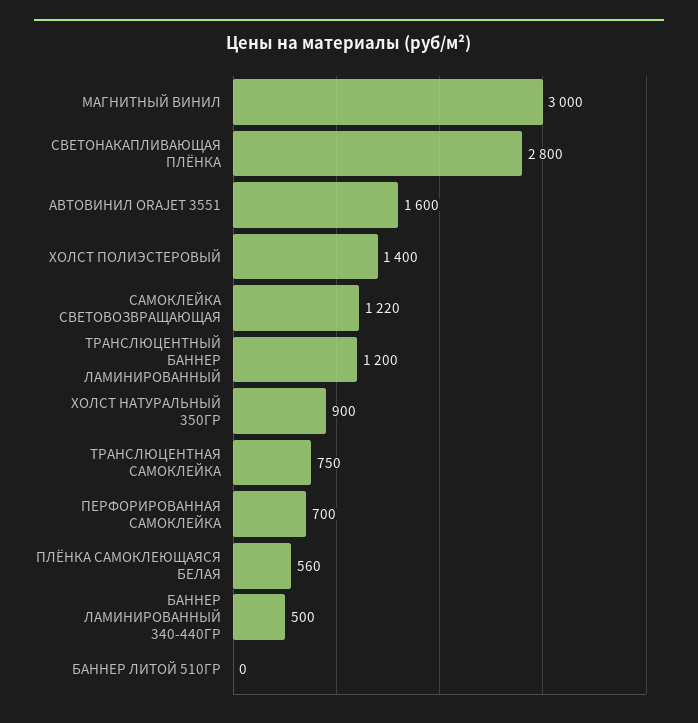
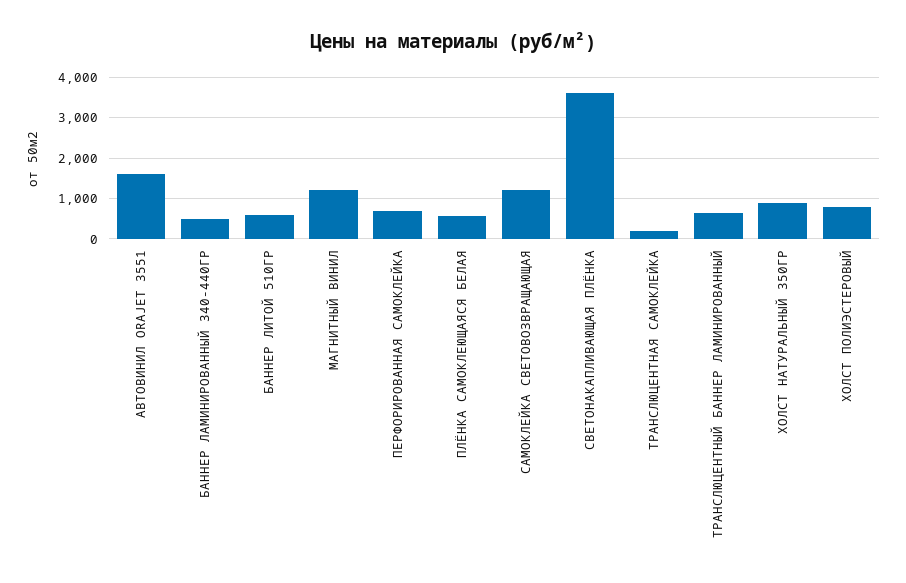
  {
-   "МАГНИТНЫЙ ВИНИЛ": 3000,
+   "МАГНИТНЫЙ ВИНИЛ": 1200,
-   "СВЕТОНАКАПЛИВАЮЩАЯ ПЛЁНКА": 2800,
+   "СВЕТОНАКАПЛИВАЮЩАЯ ПЛЁНКА": 3600,
    "АВТОВИНИЛ ORAJET 3551": 1600,
-   "ХОЛСТ ПОЛИЭСТЕРОВЫЙ": 1400,
+   "ХОЛСТ ПОЛИЭСТЕРОВЫЙ": 800,
    "САМОКЛЕЙКА СВЕТОВОЗВРАЩАЮЩАЯ": 1220,
-   "ТРАНСЛЮЦЕНТНЫЙ БАННЕР ЛАМИНИРОВАННЫЙ": 1200,
+   "ТРАНСЛЮЦЕНТНЫЙ БАННЕР ЛАМИНИРОВАННЫЙ": 600,
    "ХОЛСТ НАТУРАЛЬНЫЙ 350ГР": 900,
-   "ТРАНСЛЮЦЕНТНАЯ САМОКЛЕЙКА": 750,
+   "ТРАНСЛЮЦЕНТНАЯ САМОКЛЕЙКА": 200,
    "ПЕРФОРИРОВАННАЯ САМОКЛЕЙКА": 700,
    "ПЛЁНКА САМОКЛЕЮЩАЯСЯ БЕЛАЯ": 560,
    "БАННЕР ЛАМИНИРОВАННЫЙ 340-440ГР": 500,
-   "БАННЕР ЛИТОЙ 510ГР": 0
+   "БАННЕР ЛИТОЙ 510ГР": 600
  }

